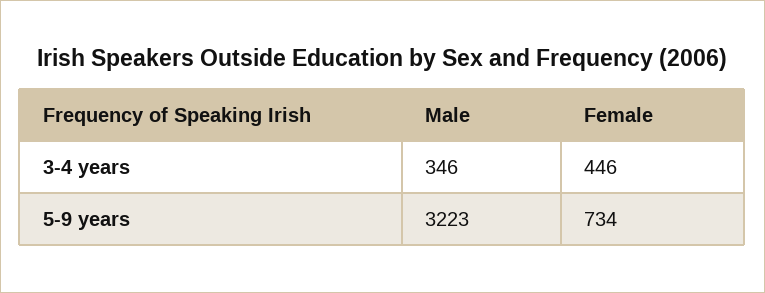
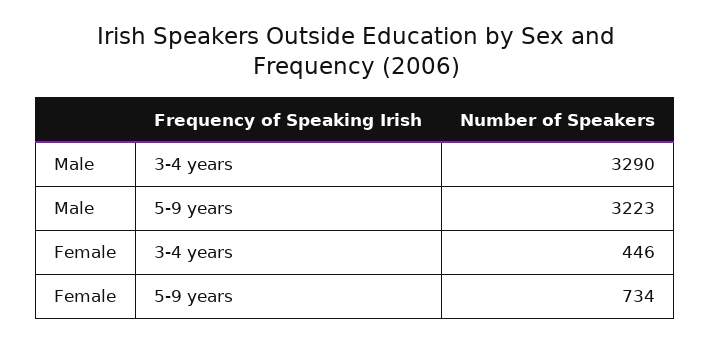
  {
    "Male": {
-     "3-4 years": 346,
+     "3-4 years": 3290,
      "5-9 years": 3223
    },
    "Female": {
      "3-4 years": 446,
      "5-9 years": 734
    }
  }

